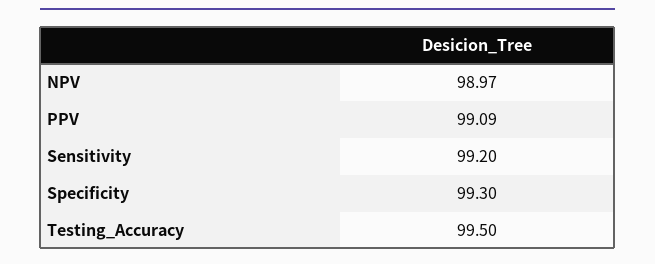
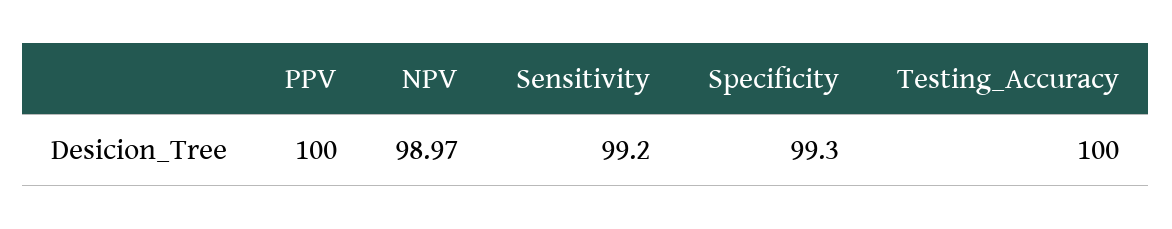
  {
    "NPV": 98.97,
-   "PPV": 99.09,
+   "PPV": 100,
    "Sensitivity": 99.2,
    "Specificity": 99.3,
-   "Testing_Accuracy": 99.5
+   "Testing_Accuracy": 100
  }

